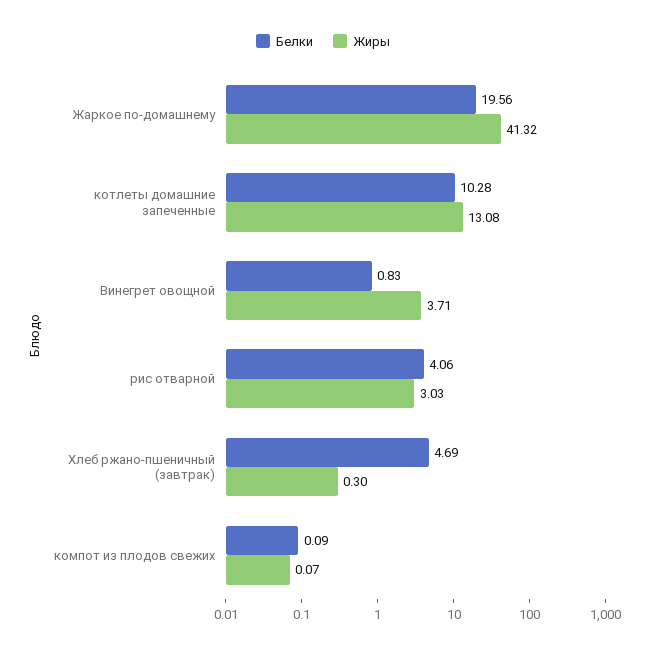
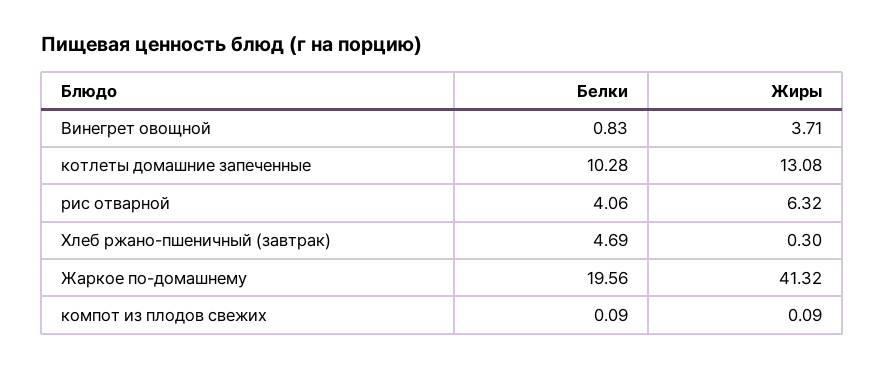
  {
    "Белки": {
      "Жаркое по-домашнему": 19.56,
      "котлеты домашние запеченные": 10.28,
      "Винегрет овощной": 0.83,
      "рис отварной": 4.06,
      "Хлеб ржано-пшеничный (завтрак)": 4.69,
      "компот из плодов свежих": 0.09
    },
    "Жиры": {
      "Жаркое по-домашнему": 41.32,
      "котлеты домашние запеченные": 13.08,
      "Винегрет овощной": 3.71,
-     "рис отварной": 3.03,
+     "рис отварной": 6.32,
      "Хлеб ржано-пшеничный (завтрак)": 0.3,
-     "компот из плодов свежих": 0.07
+     "компот из плодов свежих": 0.09
    }
  }

